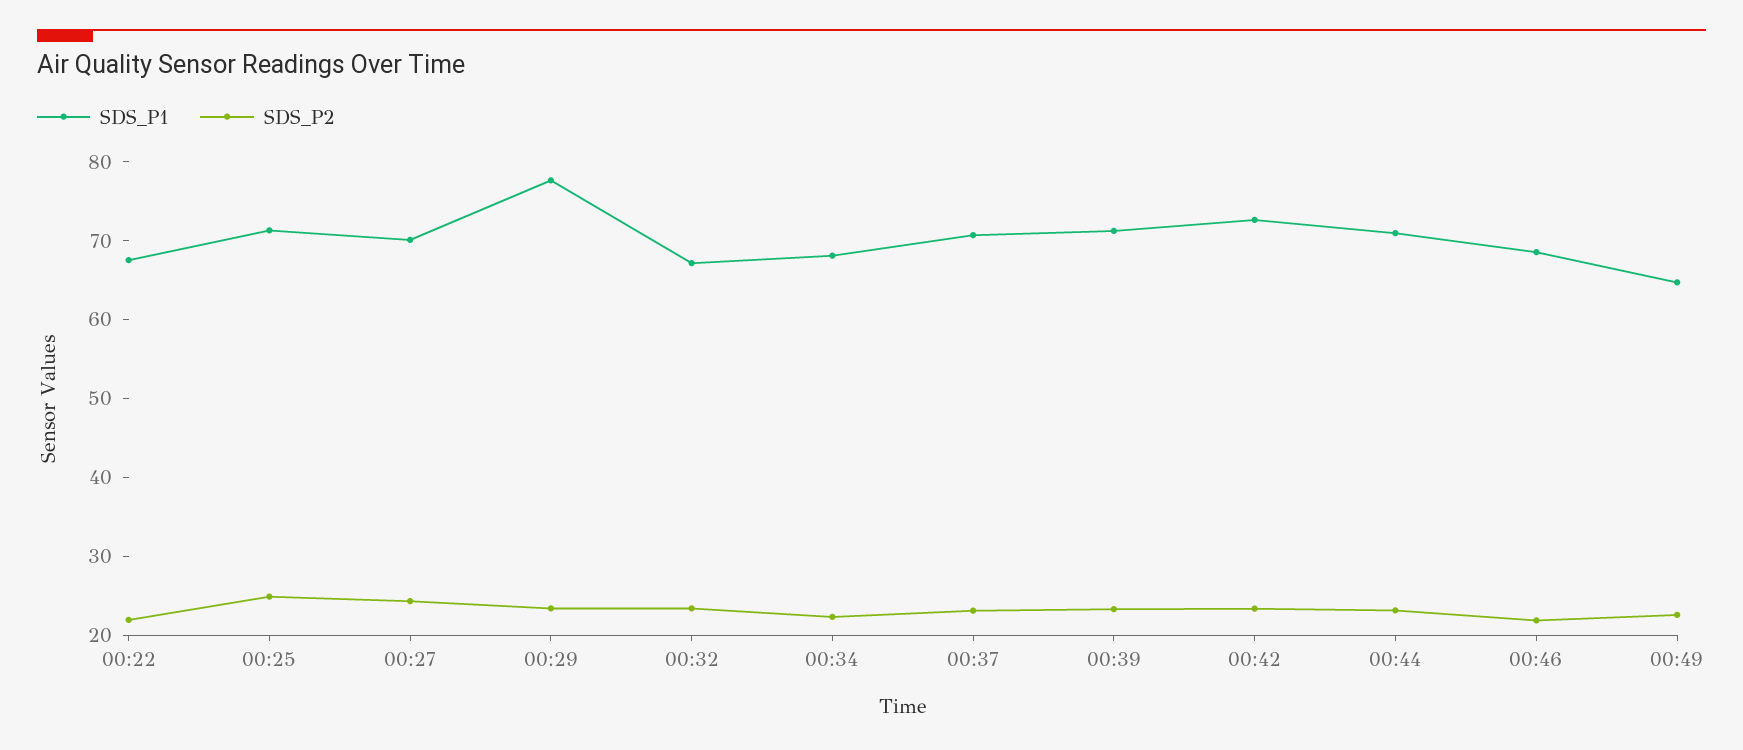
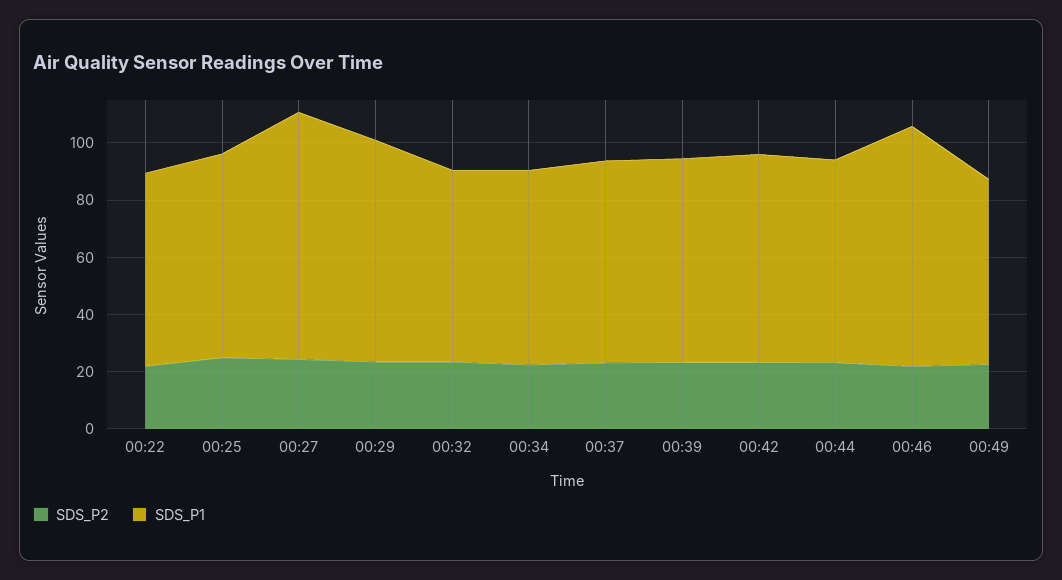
  {
    "SDS_P1": {
      "00:22": 68,
      "00:25": 72,
-     "00:27": 70,
+     "00:27": 85,
      "00:29": 78,
      "00:32": 68,
      "00:34": 68,
      "00:37": 70,
      "00:39": 72,
      "00:42": 72,
      "00:44": 70,
-     "00:46": 68,
+     "00:46": 85,
      "00:49": 64
    },
    "SDS_P2": {
      "00:22": 22,
      "00:25": 24,
      "00:27": 24,
      "00:29": 24,
      "00:32": 24,
      "00:34": 22,
      "00:37": 24,
      "00:39": 24,
      "00:42": 24,
      "00:44": 24,
      "00:46": 22,
      "00:49": 22
    }
  }

